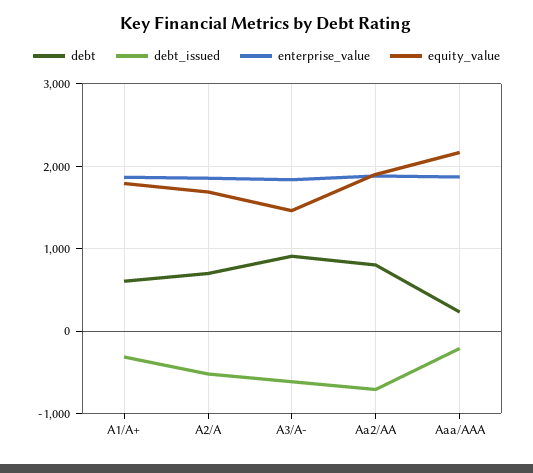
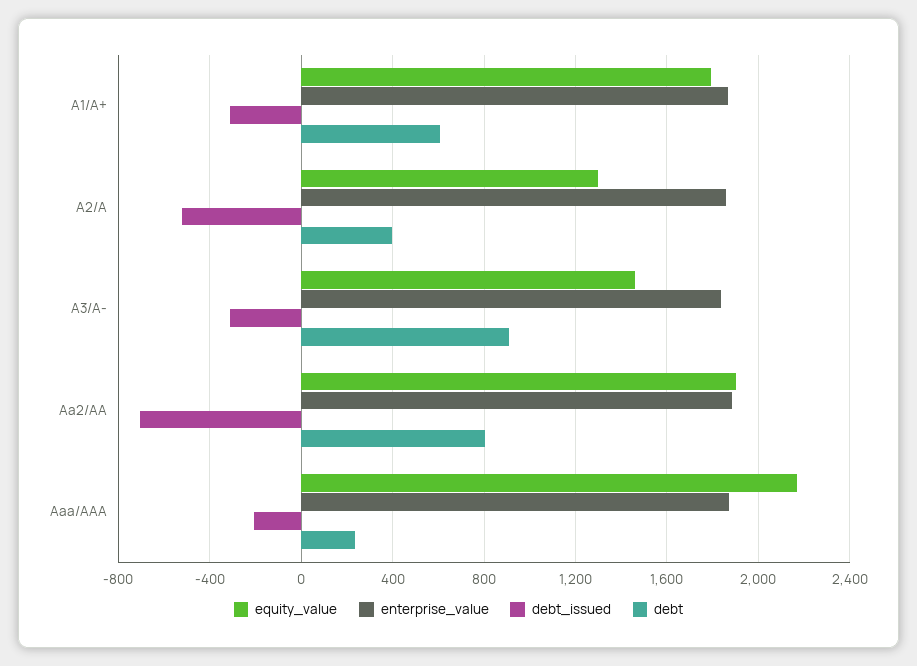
  {
    "debt": {
      "A1/A+": 600,
-     "A2/A": 700,
+     "A2/A": 400,
      "A3/A-": 900,
      "Aa2/AA": 800,
      "Aaa/AAA": 250
    },
    "debt_issued": {
      "A1/A+": -300,
      "A2/A": -500,
-     "A3/A-": -600,
+     "A3/A-": -300,
      "Aa2/AA": -700,
      "Aaa/AAA": -200
    },
    "enterprise_value": {
      "A1/A+": 1850,
      "A2/A": 1850,
      "A3/A-": 1850,
      "Aa2/AA": 1900,
      "Aaa/AAA": 1850
    },
    "equity_value": {
      "A1/A+": 1800,
-     "A2/A": 1700,
+     "A2/A": 1300,
      "A3/A-": 1450,
      "Aa2/AA": 1900,
      "Aaa/AAA": 2150
    }
  }

